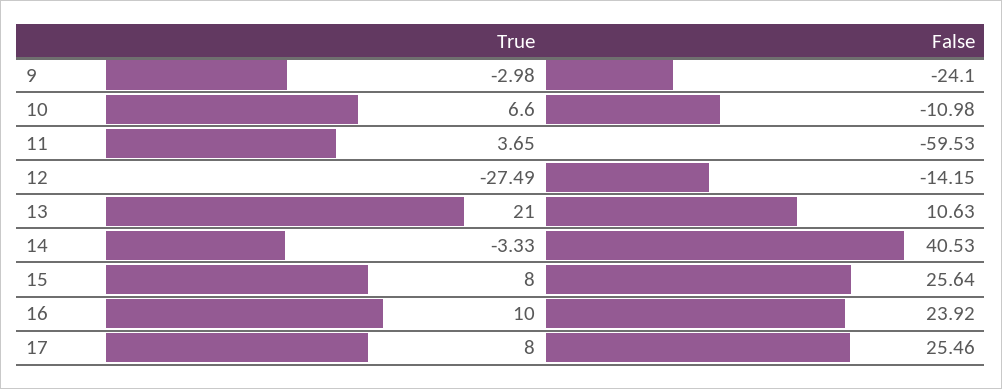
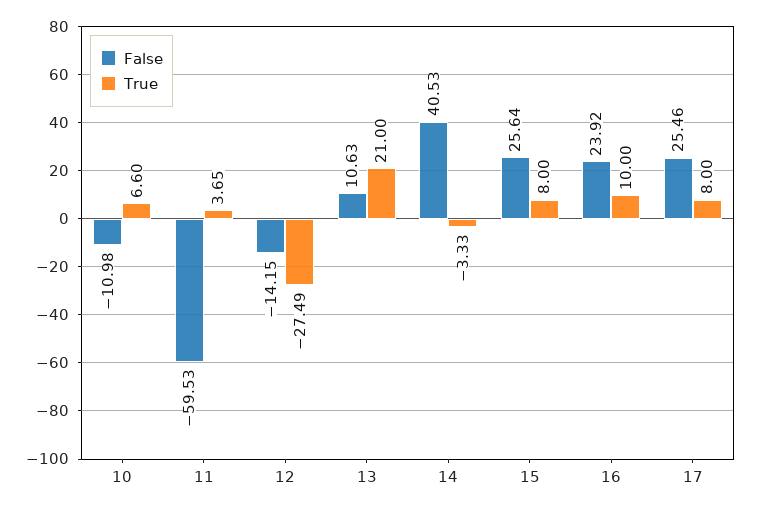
  {
    "True": {
-     "9": -2.98,
      "10": 6.6,
      "11": 3.65,
      "12": -27.49,
      "13": 21,
      "14": -3.33,
      "15": 8,
      "16": 10,
      "17": 8
    },
    "False": {
-     "9": -24.1,
      "10": -10.98,
      "11": -59.53,
      "12": -14.15,
      "13": 10.63,
      "14": 40.53,
      "15": 25.64,
      "16": 23.92,
      "17": 25.46
    }
  }

